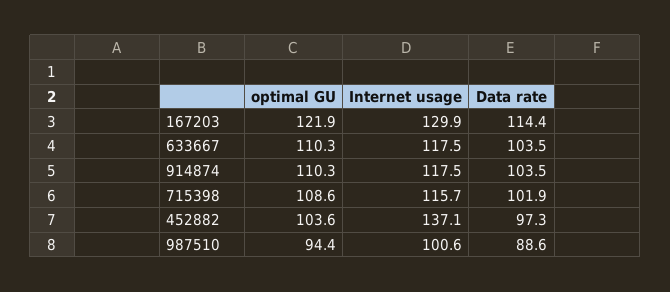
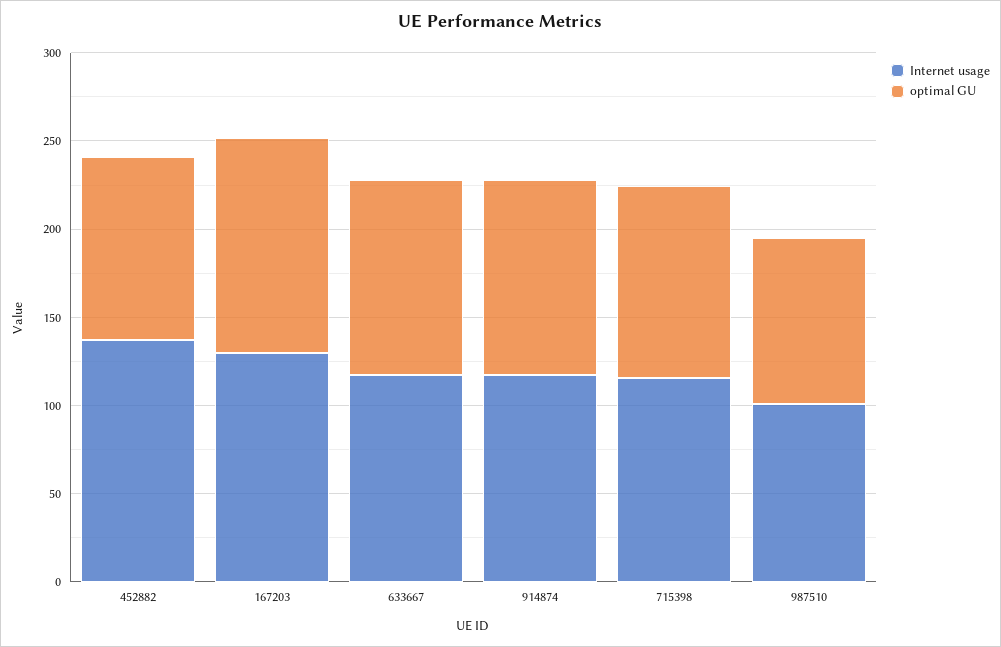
  {
    "optimal GU": {
      "167203": 121.9,
      "633667": 110.3,
      "914874": 110.3,
      "715398": 108.6,
      "452882": 103.6,
      "987510": 94.4
    },
    "Internet usage": {
      "167203": 129.9,
      "633667": 117.5,
      "914874": 117.5,
      "715398": 115.7,
      "452882": 137.1,
      "987510": 100.6
-   },
+   }
-   "Data rate": {
-     "167203": 114.4,
-     "633667": 103.5,
-     "914874": 103.5,
-     "715398": 101.9,
-     "452882": 97.3,
-     "987510": 88.6
-   }
  }

